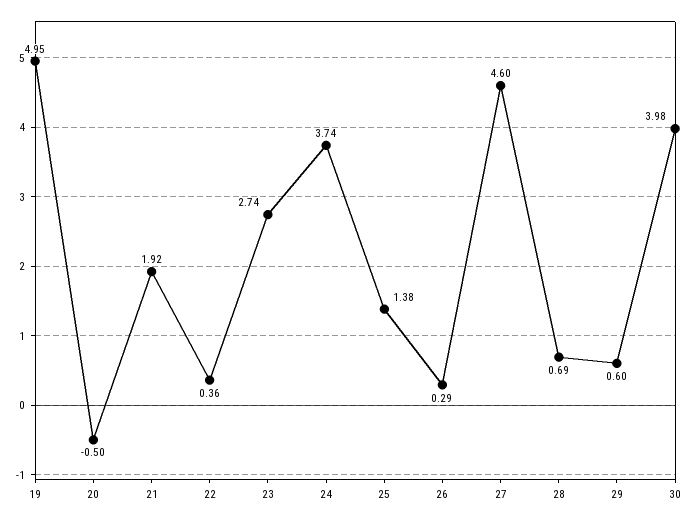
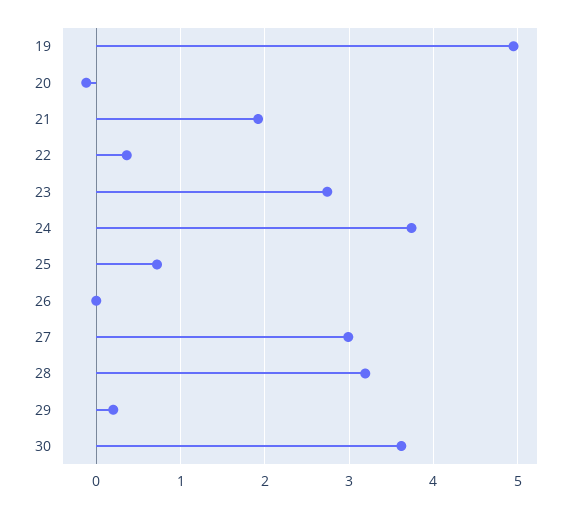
  {
    "19": 4.95,
-   "20": -0.5,
+   "20": -0.1,
    "21": 1.92,
    "22": 0.36,
    "23": 2.74,
    "24": 3.74,
-   "25": 1.38,
+   "25": 0.7,
-   "26": 0.29,
+   "26": 0,
-   "27": 4.6,
+   "27": 3,
-   "28": 0.69,
+   "28": 3.2,
-   "29": 0.6,
+   "29": 0.2,
-   "30": 3.98
+   "30": 3.6
  }

